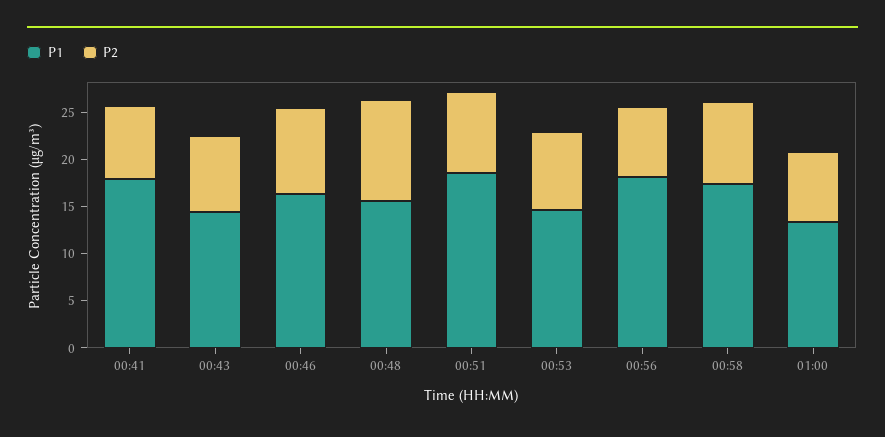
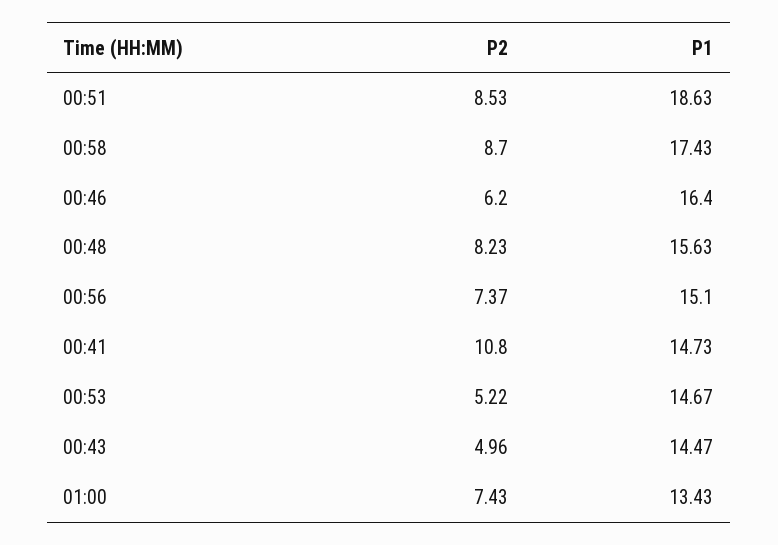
  {
    "P1": {
-     "00:41": 18,
+     "00:41": 14.73,
      "00:43": 14.47,
      "00:46": 16.4,
      "00:48": 15.63,
      "00:51": 18.63,
      "00:53": 14.67,
-     "00:56": 18,
+     "00:56": 15.1,
      "00:58": 17.43,
      "01:00": 13.43
    },
    "P2": {
-     "00:41": 8,
+     "00:41": 10.8,
-     "00:43": 8,
+     "00:43": 4.96,
-     "00:46": 9,
+     "00:46": 6.2,
-     "00:48": 11,
+     "00:48": 8.23,
      "00:51": 8.53,
-     "00:53": 8,
+     "00:53": 5.22,
      "00:56": 7.37,
      "00:58": 8.7,
      "01:00": 7.43
    }
  }

